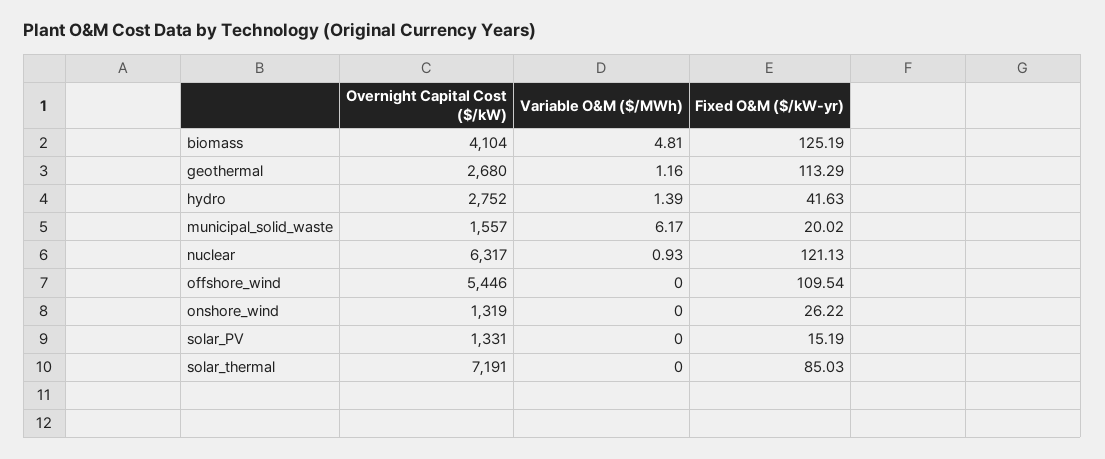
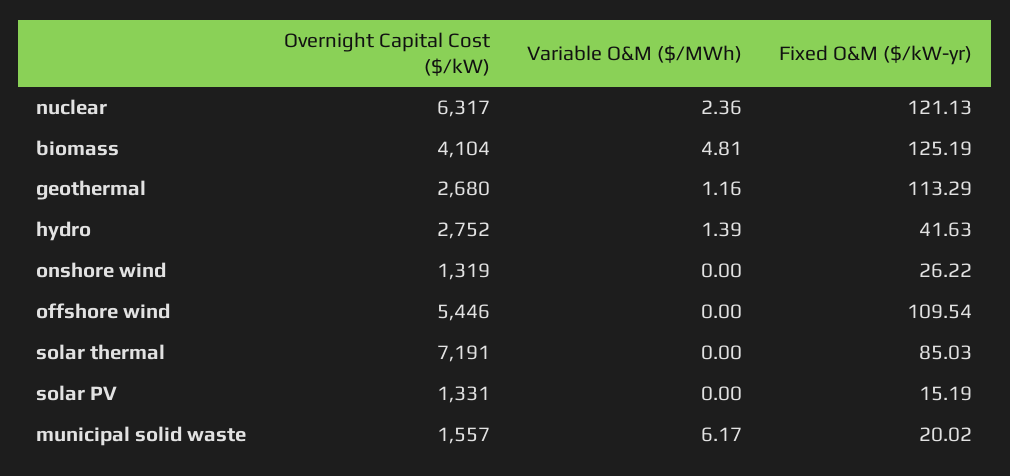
  {
    "Overnight Capital Cost ($/kW)": {
      "biomass": 4104,
      "geothermal": 2680,
      "hydro": 2752,
      "municipal_solid_waste": 1557,
      "nuclear": 6317,
      "offshore_wind": 5446,
      "onshore_wind": 1319,
      "solar_PV": 1331,
      "solar_thermal": 7191
    },
    "Variable O&M ($/MWh)": {
      "biomass": 4.81,
      "geothermal": 1.16,
      "hydro": 1.39,
      "municipal_solid_waste": 6.17,
-     "nuclear": 0.93,
+     "nuclear": 2.36,
      "offshore_wind": 0,
      "onshore_wind": 0,
      "solar_PV": 0,
      "solar_thermal": 0
    },
    "Fixed O&M ($/kW-yr)": {
      "biomass": 125.19,
      "geothermal": 113.29,
      "hydro": 41.63,
      "municipal_solid_waste": 20.02,
      "nuclear": 121.13,
      "offshore_wind": 109.54,
      "onshore_wind": 26.22,
      "solar_PV": 15.19,
      "solar_thermal": 85.03
    }
  }

